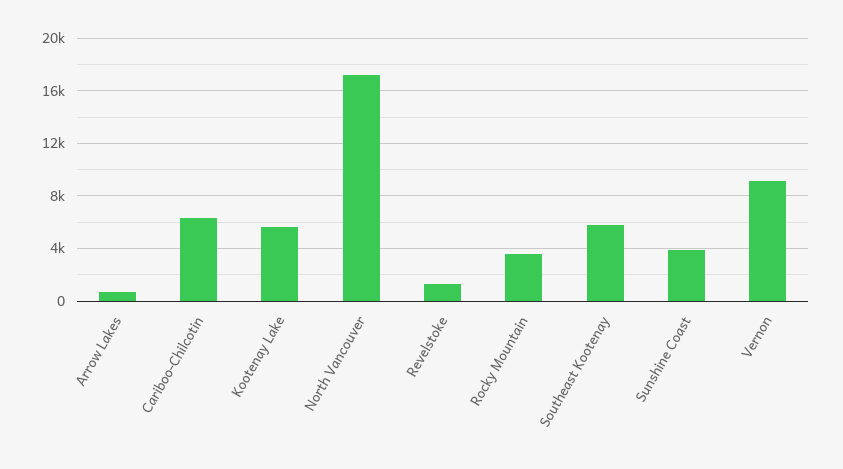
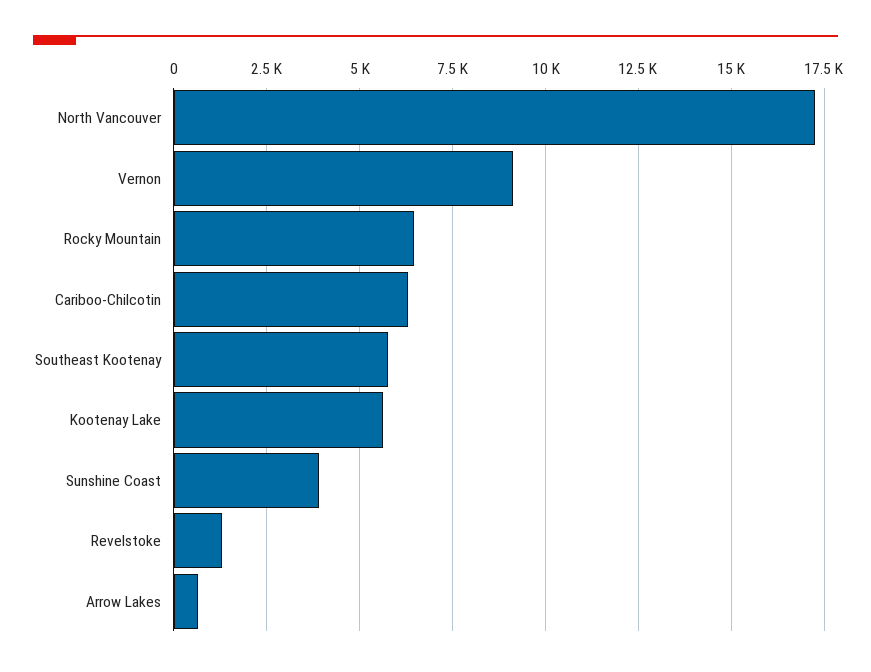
  {
    "Arrow Lakes": 750,
    "Cariboo-Chilcotin": 6250,
    "Kootenay Lake": 5500,
    "North Vancouver": 17250,
    "Revelstoke": 1250,
-   "Rocky Mountain": 3500,
+   "Rocky Mountain": 6500,
    "Southeast Kootenay": 5750,
    "Sunshine Coast": 4000,
    "Vernon": 9250
  }

